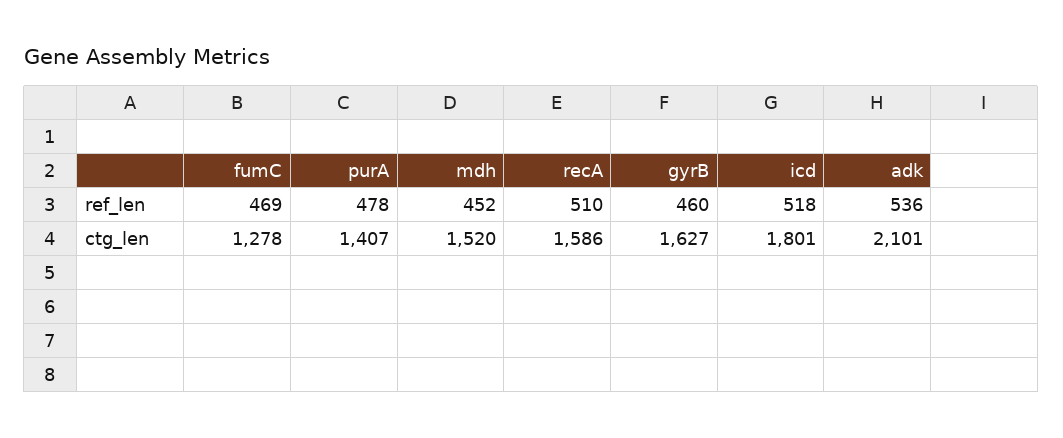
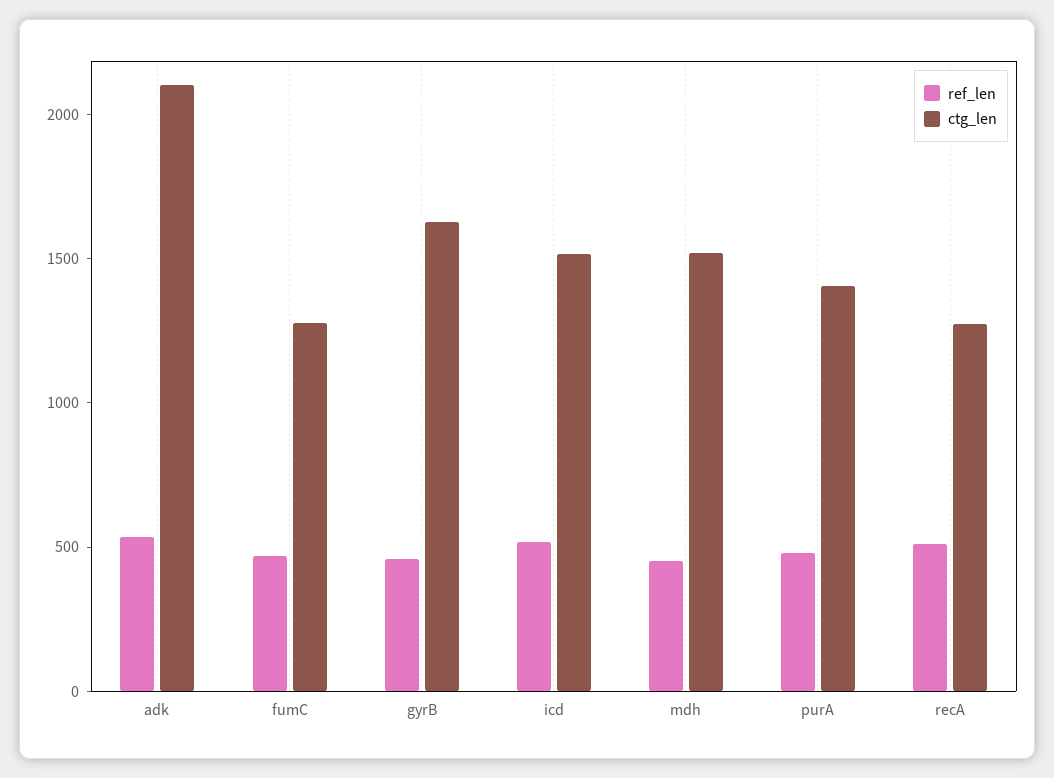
  {
    "ref_len": {
      "fumC": 469,
      "purA": 478,
      "mdh": 452,
      "recA": 510,
      "gyrB": 460,
      "icd": 518,
      "adk": 536
    },
    "ctg_len": {
      "fumC": 1278,
      "purA": 1407,
      "mdh": 1520,
-     "recA": 1586,
+     "recA": 1300,
      "gyrB": 1627,
-     "icd": 1801,
+     "icd": 1500,
      "adk": 2101
    }
  }

